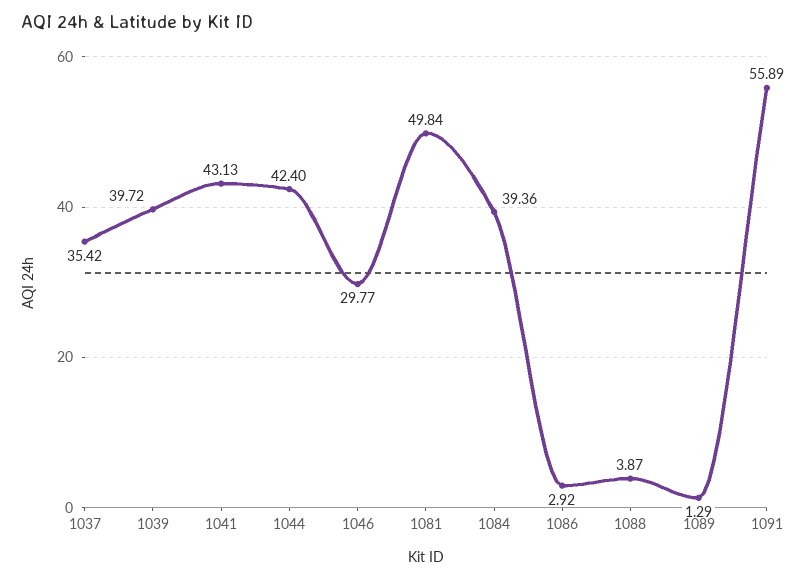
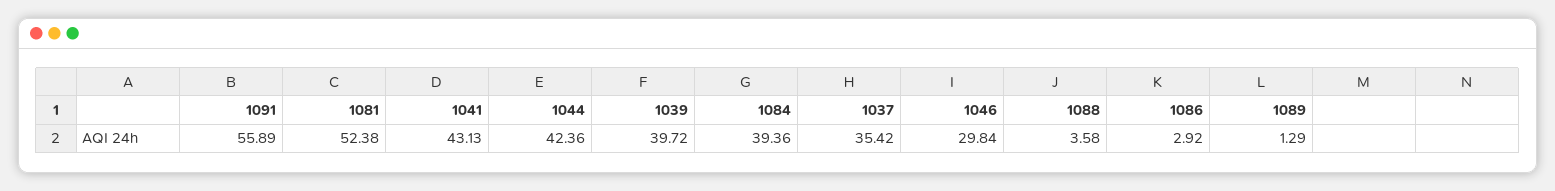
  {
    "1037": 35.42,
    "1039": 39.72,
    "1041": 43.13,
-   "1044": 42.4,
+   "1044": 42.36,
-   "1046": 29.77,
+   "1046": 29.84,
-   "1081": 49.84,
+   "1081": 52.38,
    "1084": 39.36,
    "1086": 2.92,
-   "1088": 3.87,
+   "1088": 3.58,
    "1089": 1.29,
    "1091": 55.89
  }

